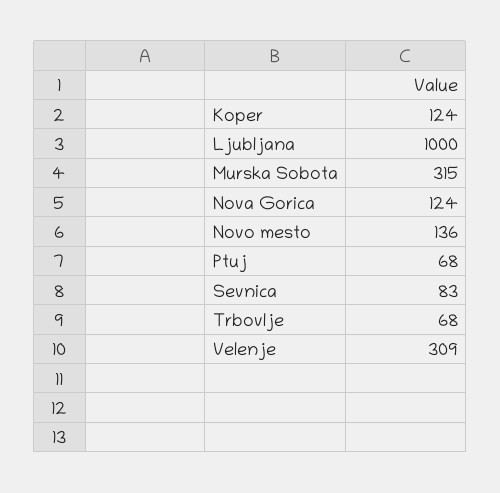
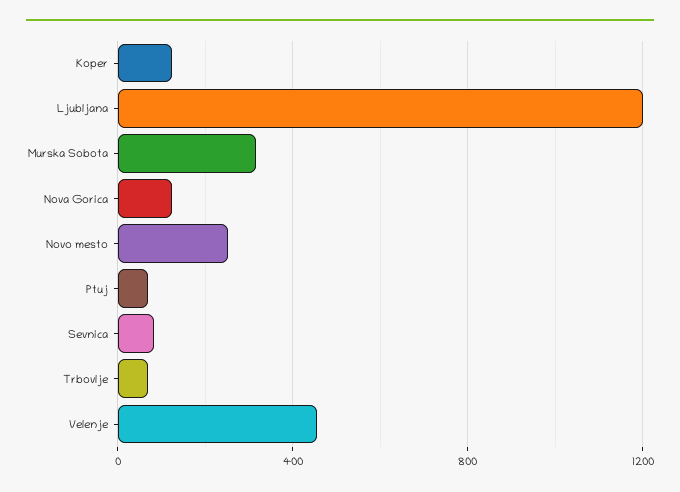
  {
    "Koper": 124,
-   "Ljubljana": 1000,
+   "Ljubljana": 1200,
    "Murska Sobota": 315,
    "Nova Gorica": 124,
-   "Novo mesto": 136,
+   "Novo mesto": 250,
    "Ptuj": 68,
    "Sevnica": 83,
    "Trbovlje": 68,
-   "Velenje": 309
+   "Velenje": 450
  }

